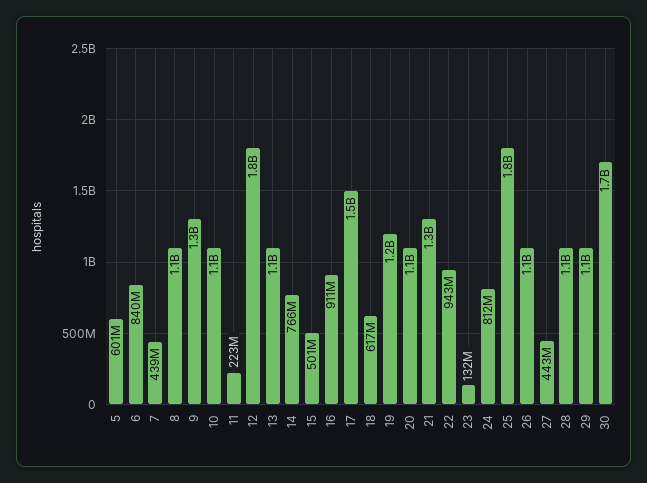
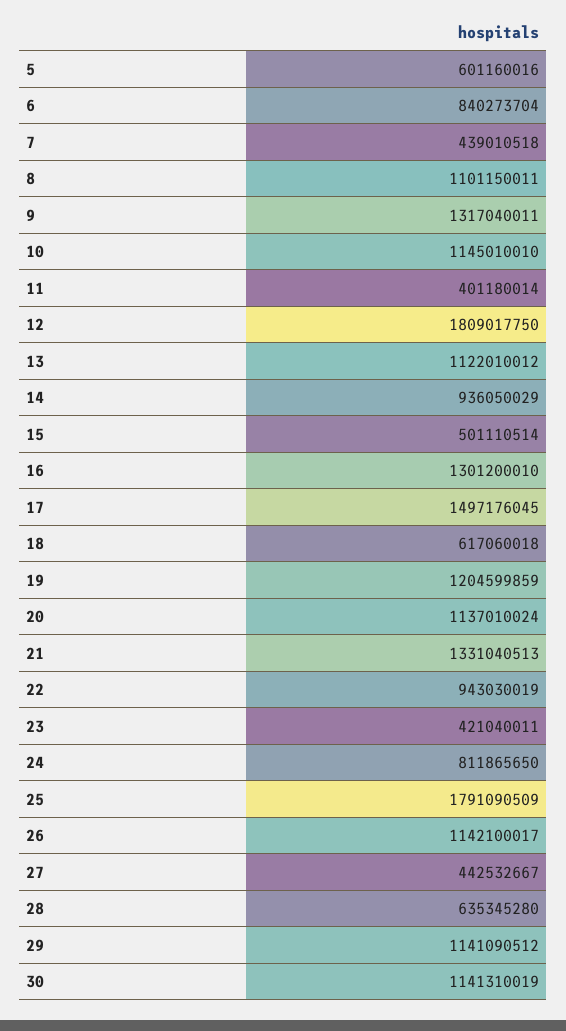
  {
    "5": 601160016,
    "6": 840273704,
    "7": 439010518,
    "8": 1101150011,
    "9": 1317040011,
    "10": 1145010010,
-   "11": 223000000,
+   "11": 401180014,
    "12": 1809017750,
    "13": 1122010012,
-   "14": 766000000,
+   "14": 936050029,
    "15": 501110514,
-   "16": 911000000,
+   "16": 1301200010,
    "17": 1497176045,
    "18": 617060018,
    "19": 1204599859,
    "20": 1137010024,
    "21": 1331040513,
    "22": 943030019,
-   "23": 132000000,
+   "23": 421040011,
    "24": 811865650,
    "25": 1791090509,
    "26": 1142100017,
    "27": 442532667,
-   "28": 1100000000,
+   "28": 635345280,
    "29": 1141090512,
-   "30": 1700000000
+   "30": 1141310019
  }

